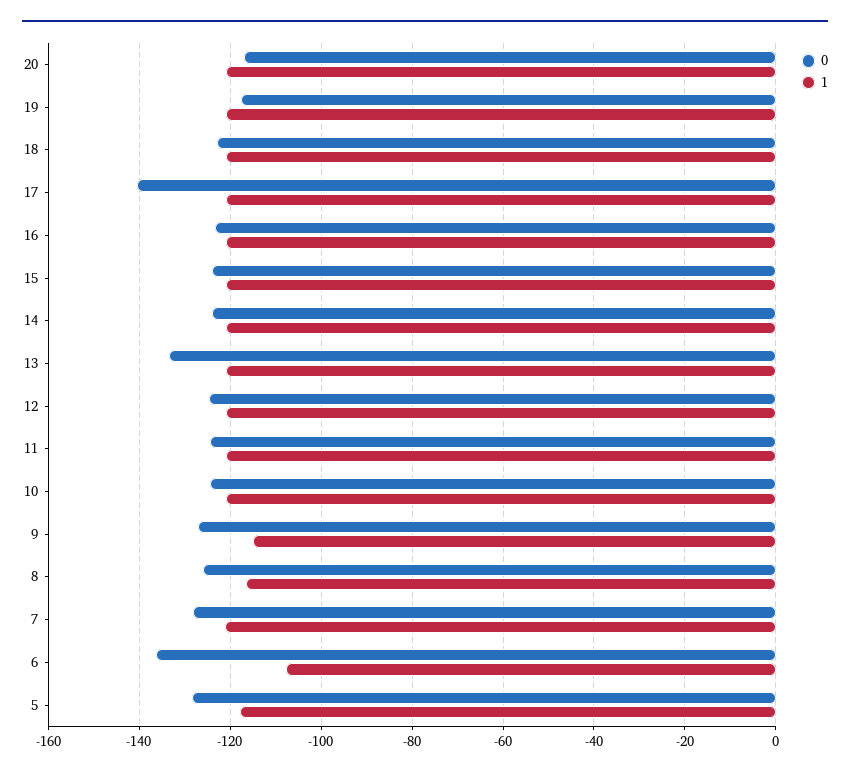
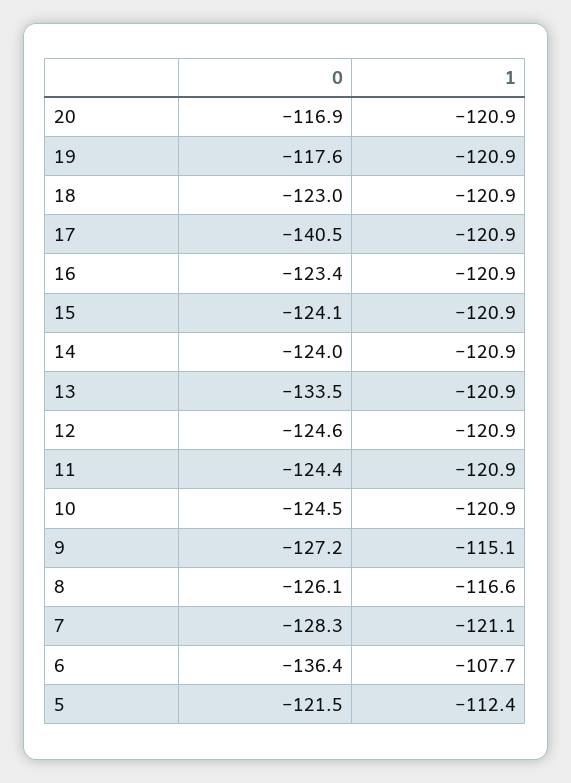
  {
    "0": {
      "20": -116.9,
      "19": -117.6,
      "18": -123,
      "17": -140.5,
      "16": -123.4,
      "15": -124.1,
      "14": -124,
      "13": -133.5,
      "12": -124.6,
      "11": -124.4,
      "10": -124.5,
      "9": -127.2,
      "8": -126.1,
      "7": -128.3,
      "6": -136.4,
-     "5": -128
+     "5": -121.5
    },
    "1": {
      "20": -120.9,
      "19": -120.9,
      "18": -120.9,
      "17": -120.9,
      "16": -120.9,
      "15": -120.9,
      "14": -120.9,
      "13": -120.9,
      "12": -120.9,
      "11": -120.9,
      "10": -120.9,
      "9": -115.1,
      "8": -116.6,
      "7": -121.1,
      "6": -107.7,
-     "5": -118
+     "5": -112.4
    }
  }

